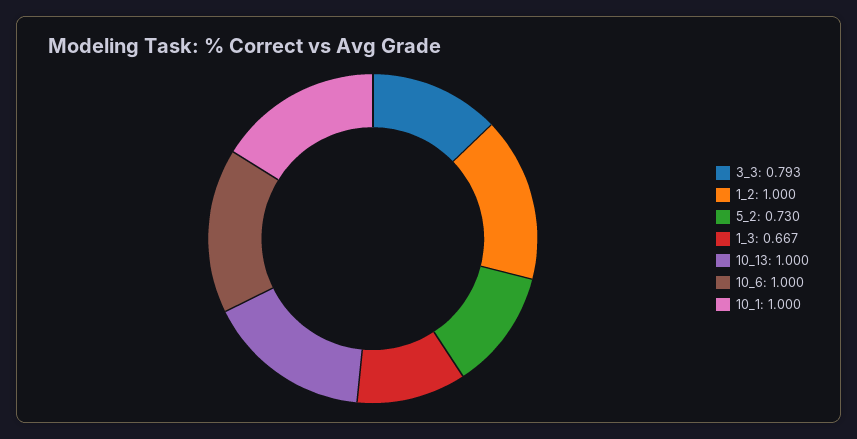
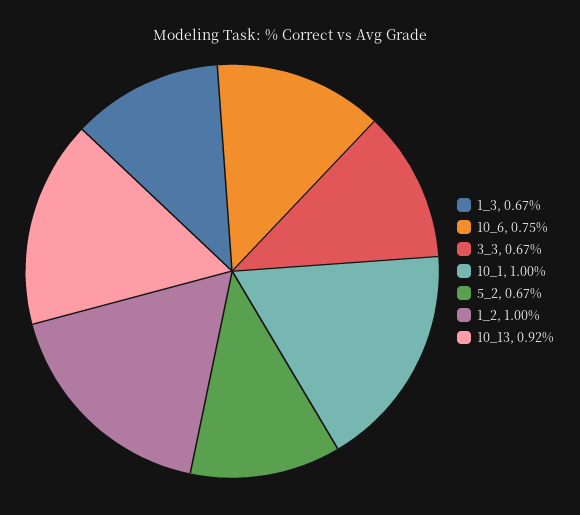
  {
-   "3_3": 0.793,
+   "3_3": 0.67,
    "1_2": 1,
-   "5_2": 0.73,
+   "5_2": 0.67,
    "1_3": 0.667,
-   "10_13": 1,
+   "10_13": 0.92,
-   "10_6": 1,
+   "10_6": 0.75,
    "10_1": 1
  }

